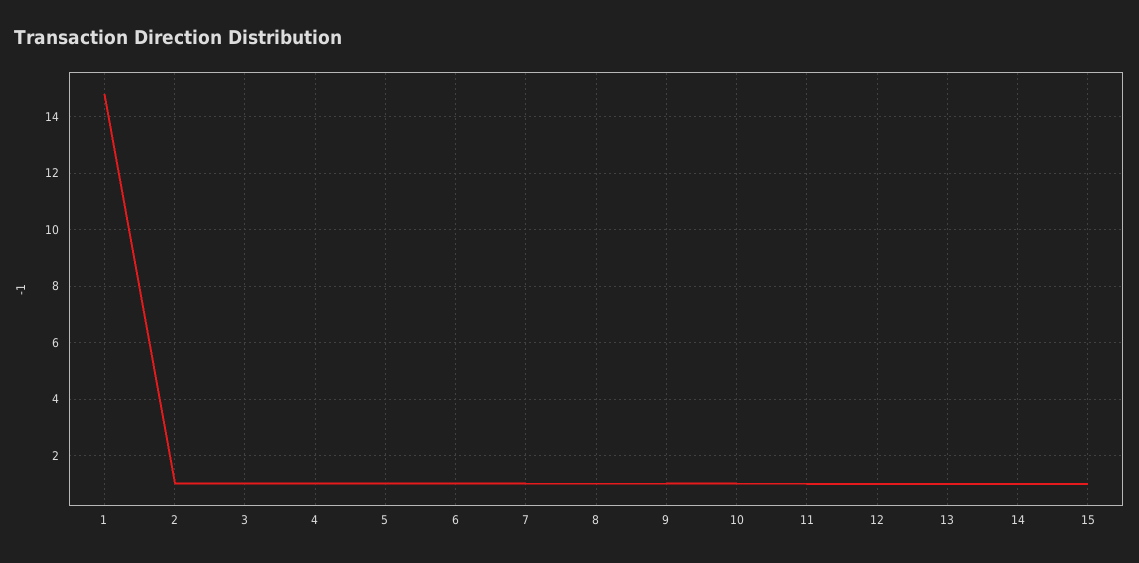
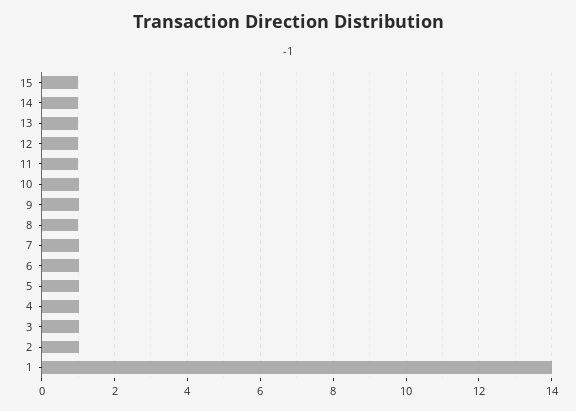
  {
-   "1": 14.75,
+   "1": 14,
    "2": 1,
    "3": 1,
    "4": 1,
    "5": 1,
    "6": 1,
    "7": 1,
    "8": 1,
    "9": 1,
    "10": 1,
    "11": 1,
    "12": 1,
    "13": 1,
    "14": 1,
    "15": 1
  }

